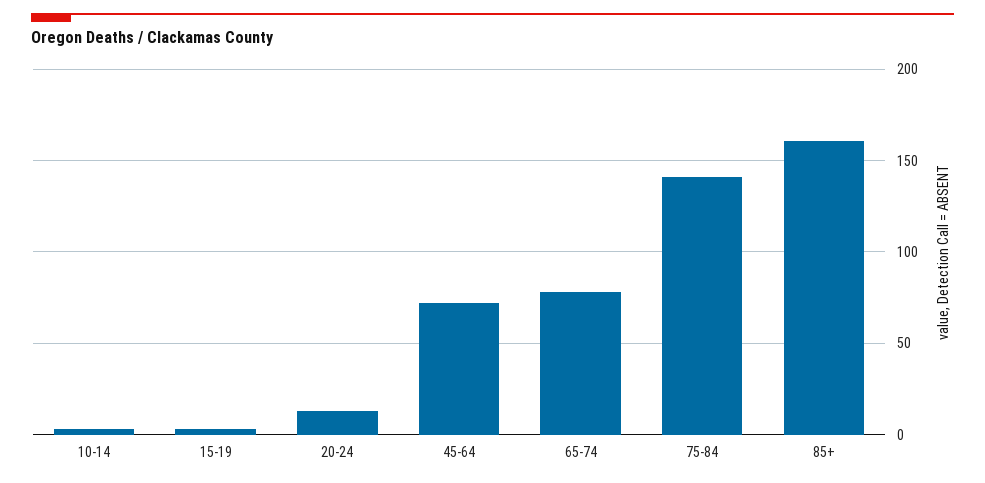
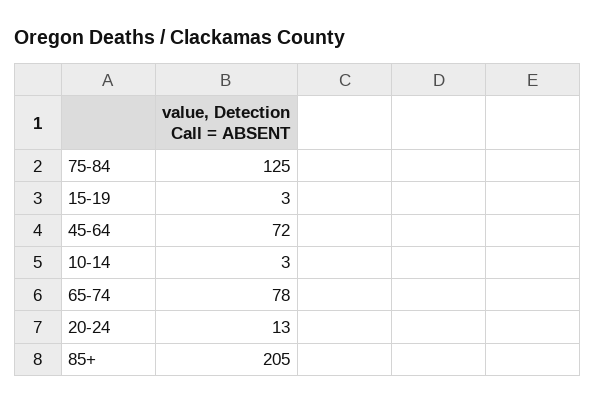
  {
    "10-14": 3,
    "15-19": 3,
    "20-24": 13,
    "45-64": 72,
    "65-74": 78,
-   "75-84": 140,
+   "75-84": 125,
-   "85+": 160
+   "85+": 205
  }

